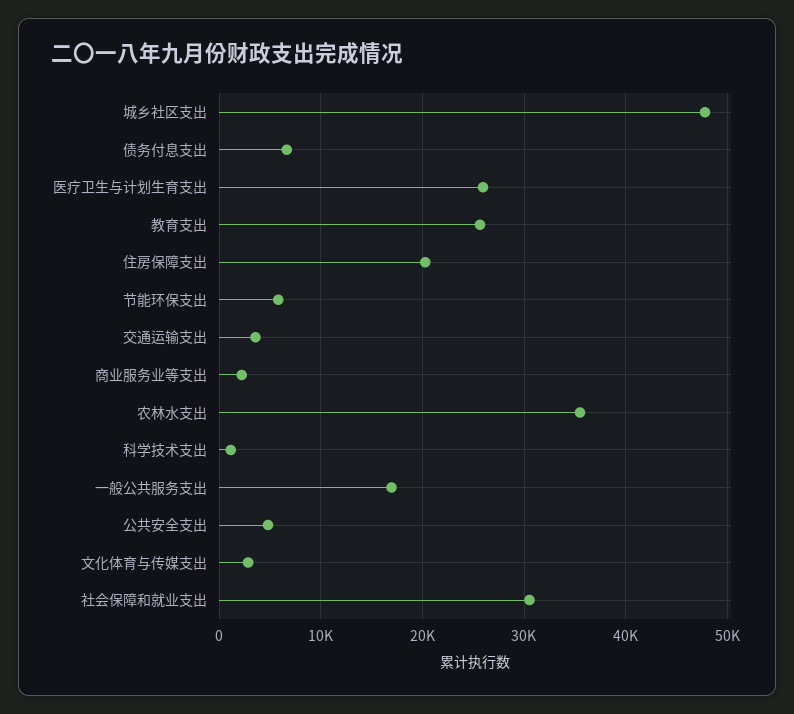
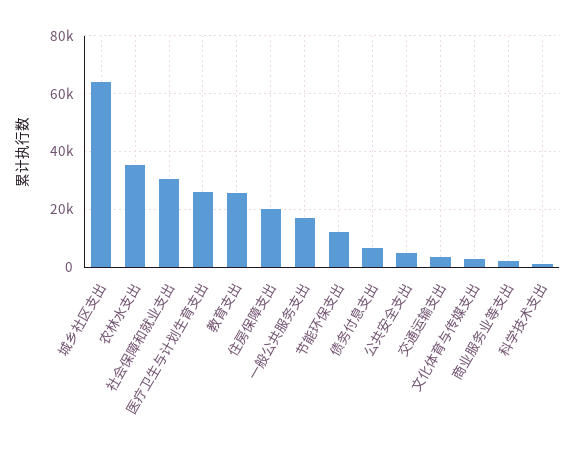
  {
-   "城乡社区支出": 48000,
+   "城乡社区支出": 65000,
    "债务付息支出": 7000,
    "医疗卫生与计划生育支出": 26000,
    "教育支出": 26000,
    "住房保障支出": 20000,
-   "节能环保支出": 6000,
+   "节能环保支出": 12500,
    "交通运输支出": 4000,
    "商业服务业等支出": 2000,
    "农林水支出": 35000,
    "科学技术支出": 1000,
    "一般公共服务支出": 17000,
    "公共安全支出": 5000,
    "文化体育与传媒支出": 3000,
    "社会保障和就业支出": 31000
  }

